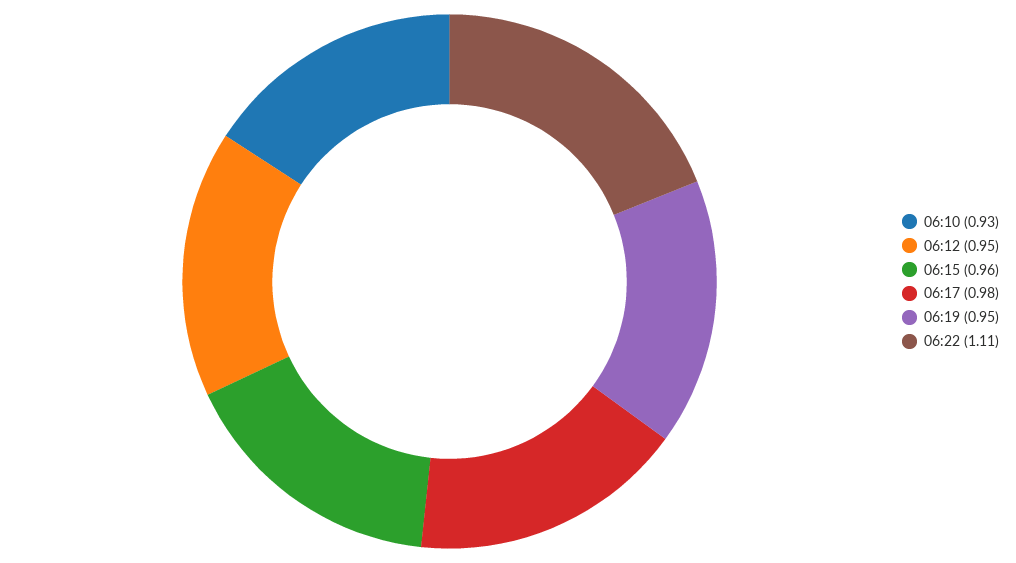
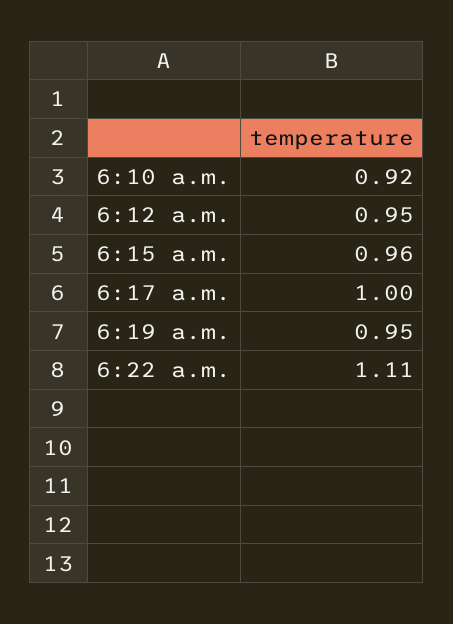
  {
-   "06:10": 0.93,
+   "06:10": 0.92,
    "06:12": 0.95,
    "06:15": 0.96,
-   "06:17": 0.98,
+   "06:17": 1,
    "06:19": 0.95,
    "06:22": 1.11
  }

